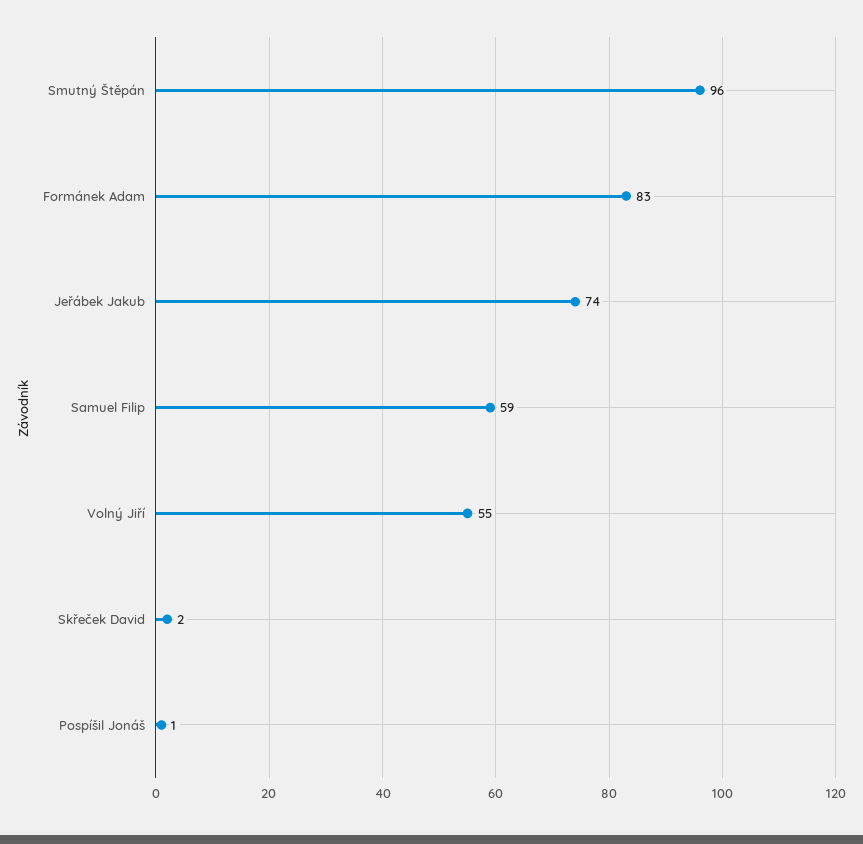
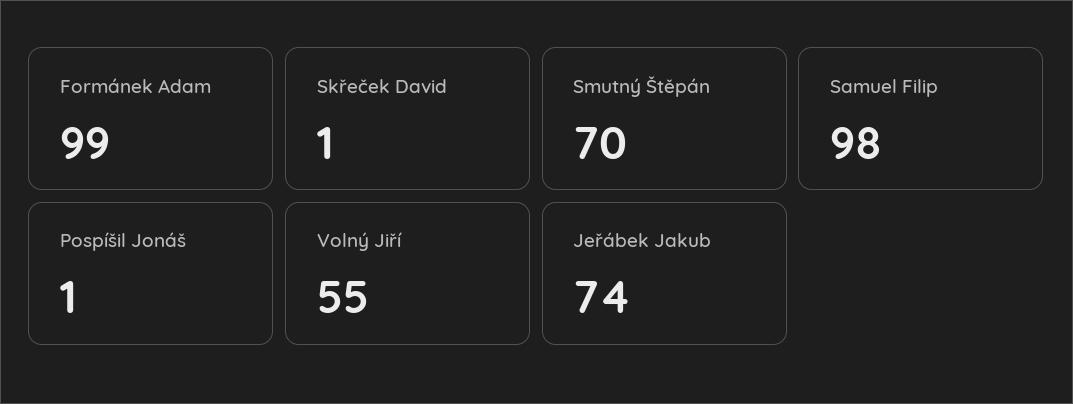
  {
-   "Smutný Štěpán": 96,
+   "Smutný Štěpán": 70,
-   "Formánek Adam": 83,
+   "Formánek Adam": 99,
    "Jeřábek Jakub": 74,
-   "Samuel Filip": 59,
+   "Samuel Filip": 98,
    "Volný Jiří": 55,
-   "Skřeček David": 2,
+   "Skřeček David": 1,
    "Pospíšil Jonáš": 1
  }

